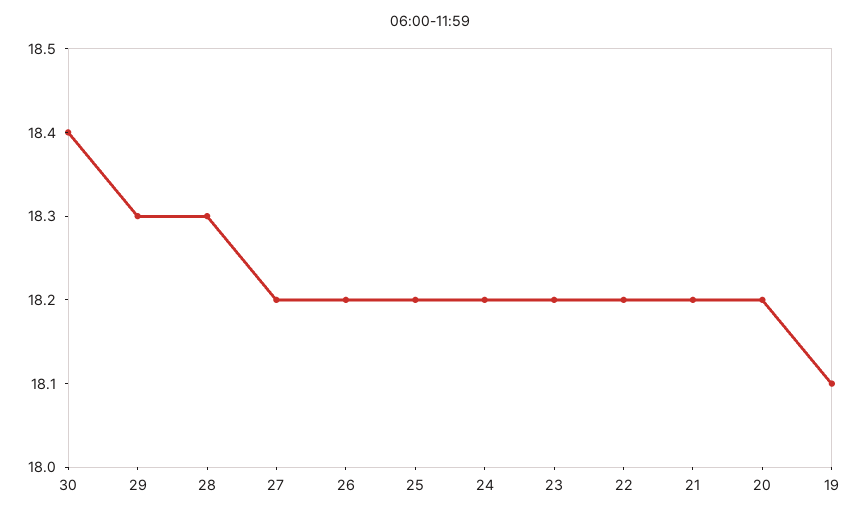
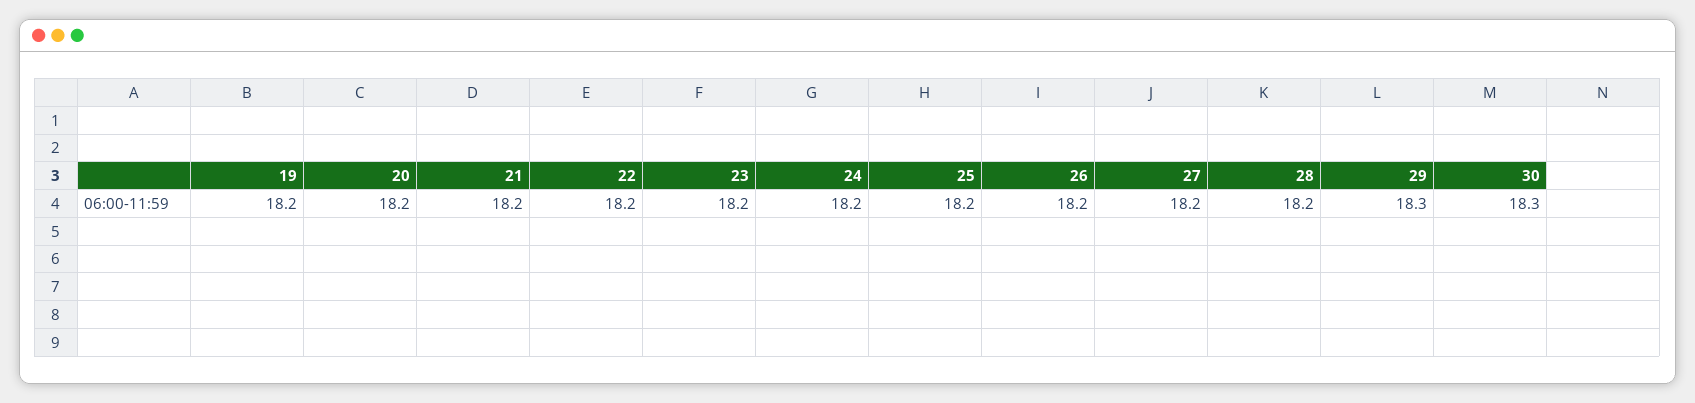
  {
-   "30": 18.4,
+   "30": 18.3,
    "29": 18.3,
-   "28": 18.3,
+   "28": 18.2,
    "27": 18.2,
    "26": 18.2,
    "25": 18.2,
    "24": 18.2,
    "23": 18.2,
    "22": 18.2,
    "21": 18.2,
    "20": 18.2,
-   "19": 18.1
+   "19": 18.2
  }

